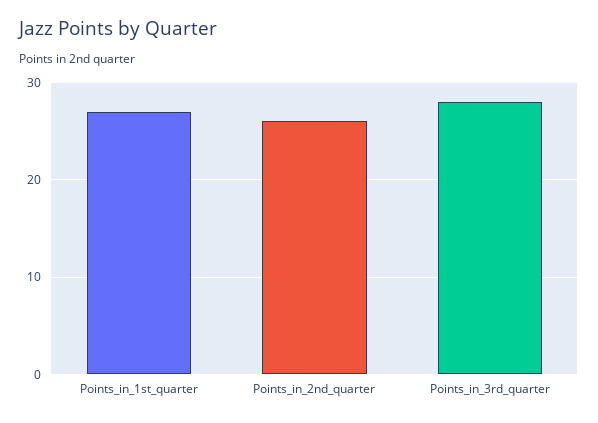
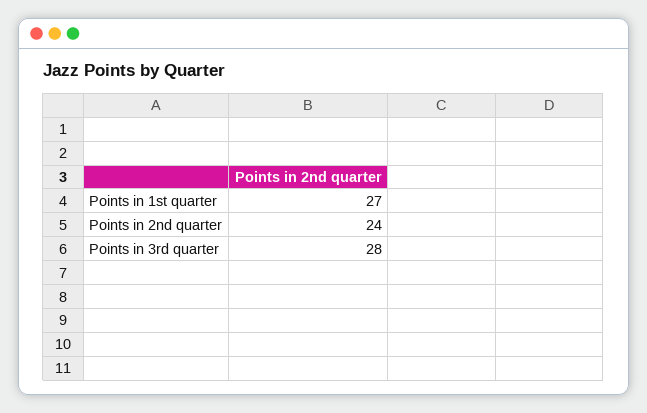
  {
    "Points_in_1st_quarter": 27,
-   "Points_in_2nd_quarter": 26,
+   "Points_in_2nd_quarter": 24,
    "Points_in_3rd_quarter": 28
  }

